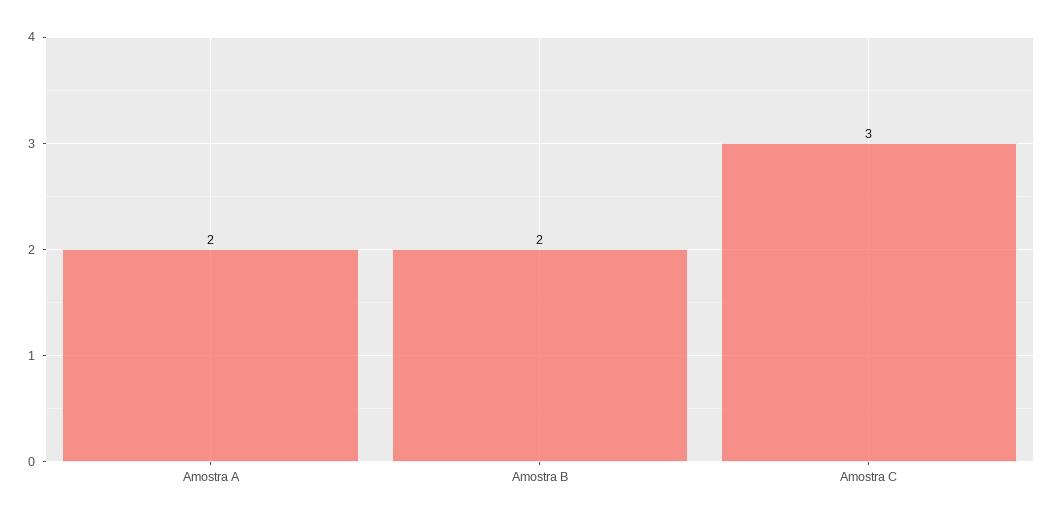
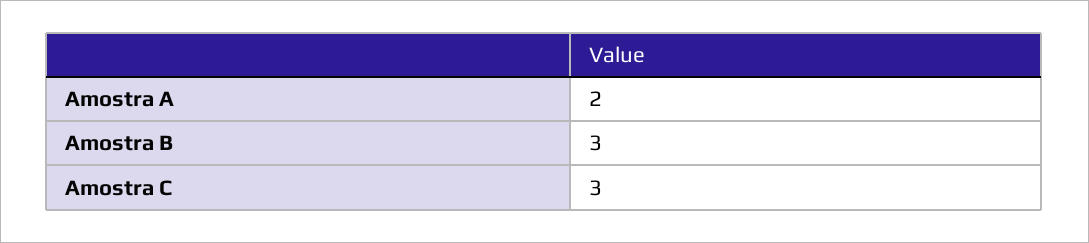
  {
    "Amostra A": 2,
-   "Amostra B": 2,
+   "Amostra B": 3,
    "Amostra C": 3
  }

